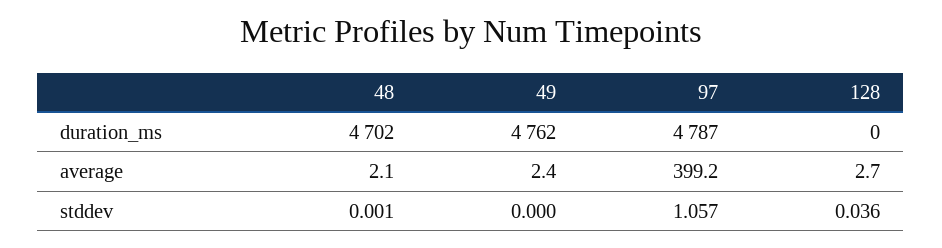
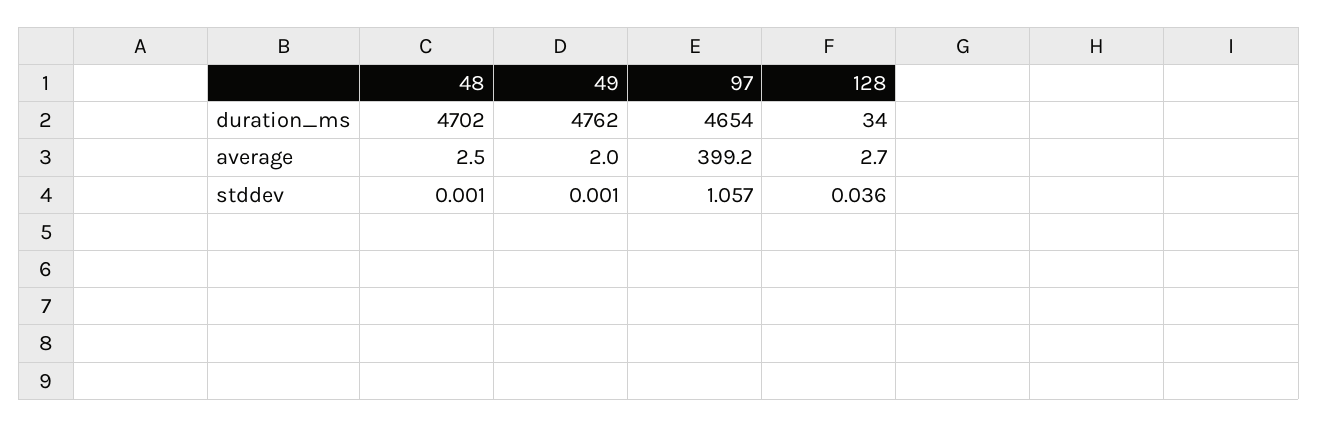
  {
    "48": {
      "duration_ms": 4702,
-     "average": 2.1,
+     "average": 2.5,
      "stddev": 0.001
    },
    "49": {
      "duration_ms": 4762,
-     "average": 2.4,
+     "average": 2,
-     "stddev": 0
+     "stddev": 0.001
    },
    "97": {
-     "duration_ms": 4787,
+     "duration_ms": 4654,
      "average": 399.2,
      "stddev": 1.057
    },
    "128": {
-     "duration_ms": 0,
+     "duration_ms": 34,
      "average": 2.7,
      "stddev": 0.036
    }
  }

